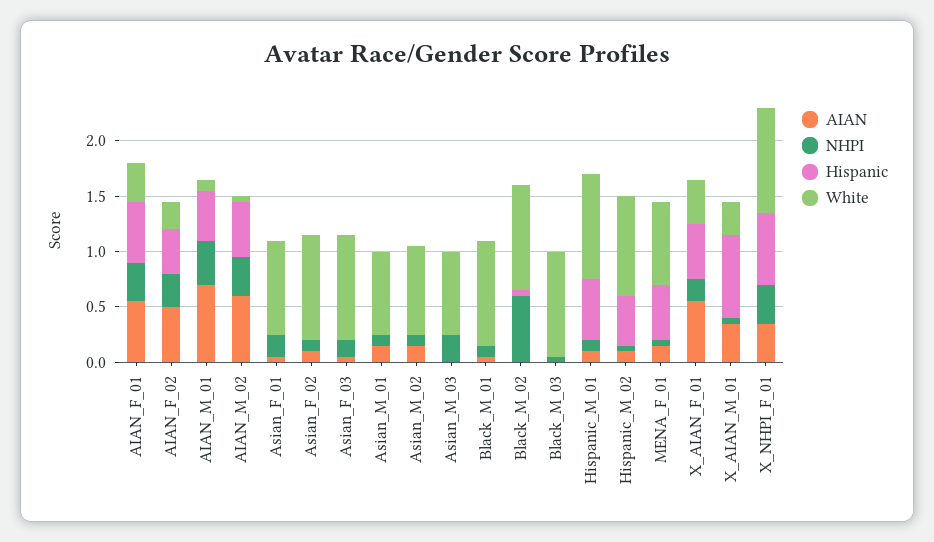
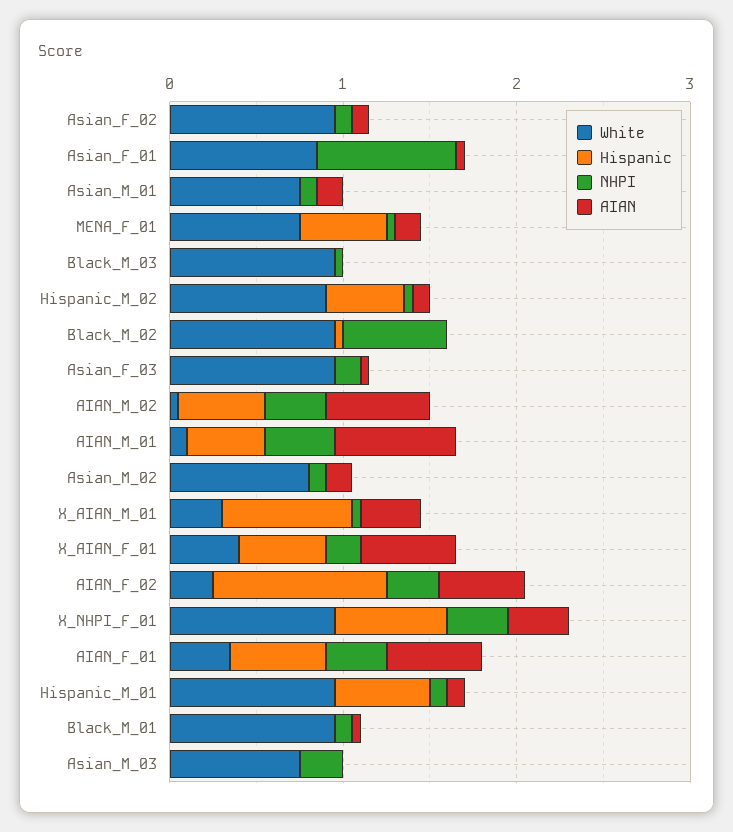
  {
    "AIAN": {
      "AIAN_F_01": 0.6,
      "AIAN_F_02": 0.5,
      "AIAN_M_01": 0.7,
      "AIAN_M_02": 0.6,
      "Asian_F_01": 0.1,
      "Asian_F_02": 0.1,
      "Asian_F_03": 0.1,
      "Asian_M_01": 0.2,
      "Asian_M_02": 0.2,
      "Asian_M_03": 0,
      "Black_M_01": 0.1,
      "Black_M_02": 0,
      "Black_M_03": 0,
      "Hispanic_M_01": 0.1,
      "Hispanic_M_02": 0.1,
      "MENA_F_01": 0.2,
      "X_AIAN_F_01": 0.6,
      "X_AIAN_M_01": 0.4,
      "X_NHPI_F_01": 0.4
    },
    "NHPI": {
      "AIAN_F_01": 0.4,
      "AIAN_F_02": 0.3,
      "AIAN_M_01": 0.4,
      "AIAN_M_02": 0.4,
-     "Asian_F_01": 0.2,
+     "Asian_F_01": 0.8,
      "Asian_F_02": 0.1,
      "Asian_F_03": 0.2,
      "Asian_M_01": 0.1,
      "Asian_M_02": 0.1,
      "Asian_M_03": 0.3,
      "Black_M_01": 0.1,
      "Black_M_02": 0.6,
      "Black_M_03": 0.1,
      "Hispanic_M_01": 0.1,
      "Hispanic_M_02": 0.1,
      "MENA_F_01": 0.1,
      "X_AIAN_F_01": 0.2,
      "X_AIAN_M_01": 0.1,
      "X_NHPI_F_01": 0.4
    },
    "Hispanic": {
      "AIAN_F_01": 0.6,
-     "AIAN_F_02": 0.4,
+     "AIAN_F_02": 1,
      "AIAN_M_01": 0.5,
      "AIAN_M_02": 0.5,
      "Asian_F_01": 0,
      "Asian_F_02": 0,
      "Asian_F_03": 0,
      "Asian_M_01": 0,
      "Asian_M_02": 0,
      "Asian_M_03": 0,
      "Black_M_01": 0,
      "Black_M_02": 0.1,
      "Black_M_03": 0,
      "Hispanic_M_01": 0.6,
      "Hispanic_M_02": 0.5,
      "MENA_F_01": 0.5,
      "X_AIAN_F_01": 0.5,
      "X_AIAN_M_01": 0.8,
      "X_NHPI_F_01": 0.7
    },
    "White": {
      "AIAN_F_01": 0.4,
      "AIAN_F_02": 0.3,
      "AIAN_M_01": 0.1,
      "AIAN_M_02": 0.1,
      "Asian_F_01": 0.9,
      "Asian_F_02": 1,
      "Asian_F_03": 1,
      "Asian_M_01": 0.8,
      "Asian_M_02": 0.8,
      "Asian_M_03": 0.8,
      "Black_M_01": 1,
      "Black_M_02": 1,
      "Black_M_03": 1,
      "Hispanic_M_01": 1,
      "Hispanic_M_02": 0.9,
      "MENA_F_01": 0.8,
      "X_AIAN_F_01": 0.4,
      "X_AIAN_M_01": 0.3,
      "X_NHPI_F_01": 1
    }
  }

